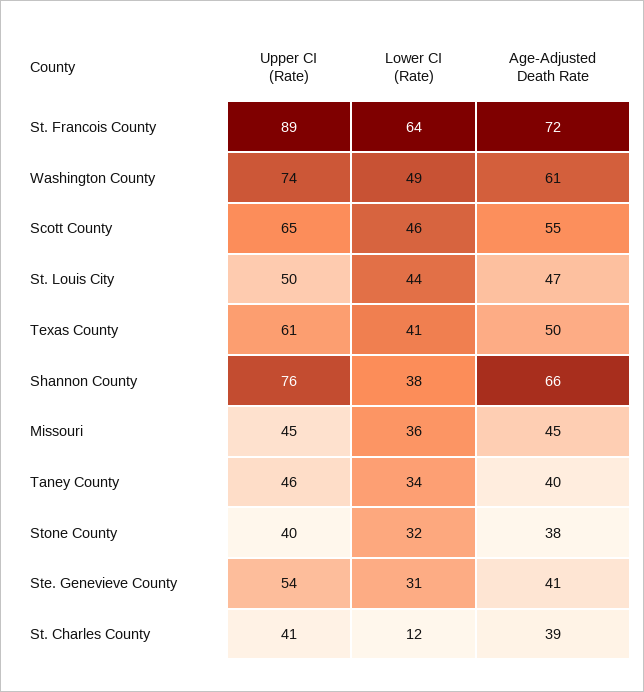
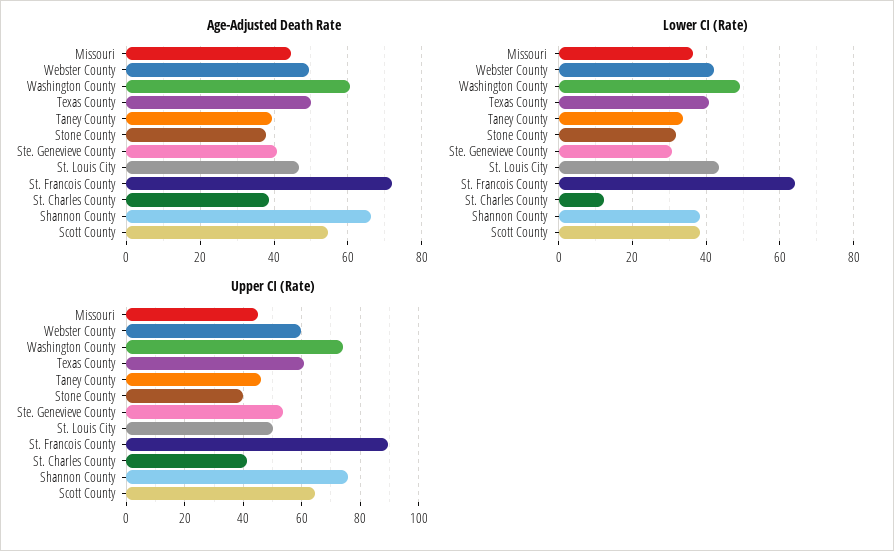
  {
    "Upper CI (Rate)": {
      "St. Francois County": 89,
      "Washington County": 74,
      "Scott County": 65,
      "St. Louis City": 50,
      "Texas County": 61,
      "Shannon County": 76,
      "Missouri": 45,
      "Taney County": 46,
      "Stone County": 40,
      "Ste. Genevieve County": 54,
-     "St. Charles County": 41
+     "St. Charles County": 41,
+     "Webster County": 60
    },
    "Lower CI (Rate)": {
      "St. Francois County": 64,
      "Washington County": 49,
-     "Scott County": 46,
+     "Scott County": 38,
      "St. Louis City": 44,
      "Texas County": 41,
      "Shannon County": 38,
      "Missouri": 36,
      "Taney County": 34,
      "Stone County": 32,
      "Ste. Genevieve County": 31,
-     "St. Charles County": 12
+     "St. Charles County": 12,
+     "Webster County": 42
    },
    "Age-Adjusted Death Rate": {
      "St. Francois County": 72,
      "Washington County": 61,
      "Scott County": 55,
      "St. Louis City": 47,
      "Texas County": 50,
      "Shannon County": 66,
      "Missouri": 45,
      "Taney County": 40,
      "Stone County": 38,
      "Ste. Genevieve County": 41,
-     "St. Charles County": 39
+     "St. Charles County": 39,
+     "Webster County": 50
    }
  }

